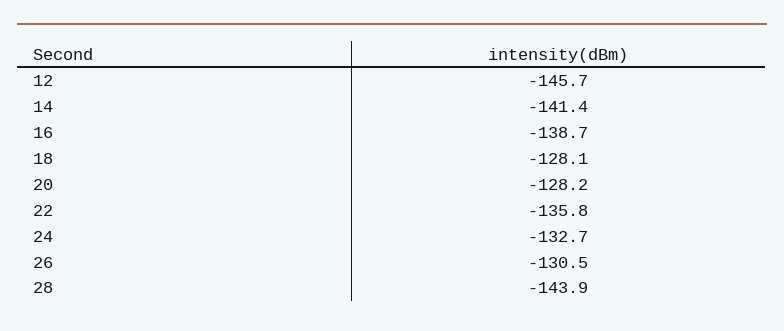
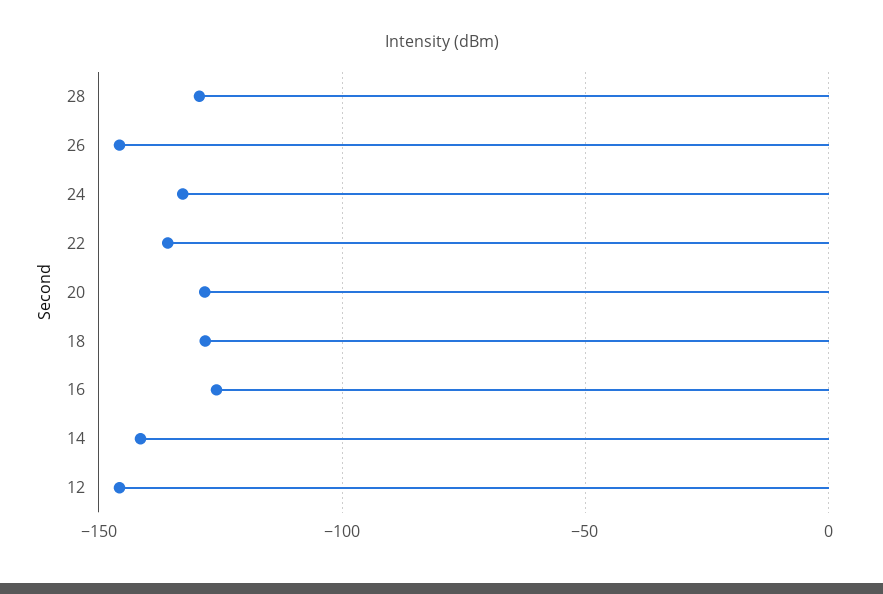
  {
    "12": -145.7,
    "14": -141.4,
-   "16": -138.7,
+   "16": -125,
    "18": -128.1,
    "20": -128.2,
    "22": -135.8,
    "24": -132.7,
-   "26": -130.5,
+   "26": -145,
-   "28": -143.9
+   "28": -130
  }

